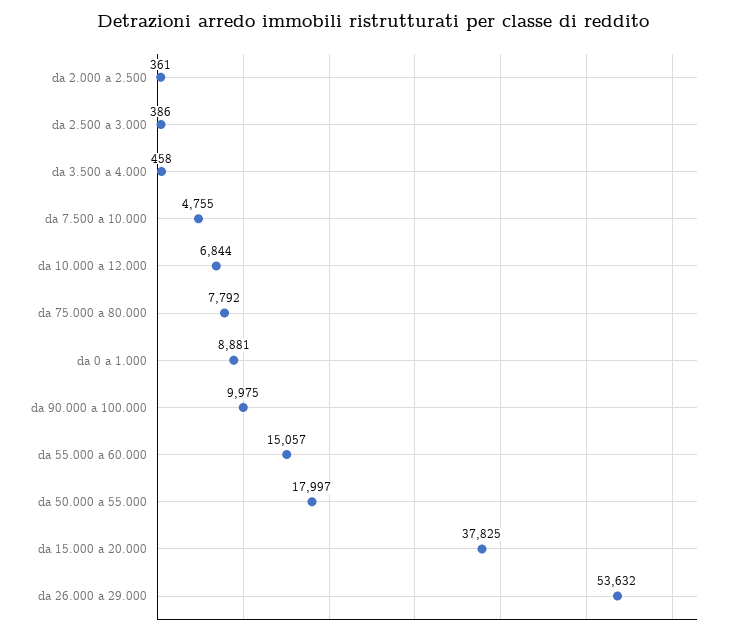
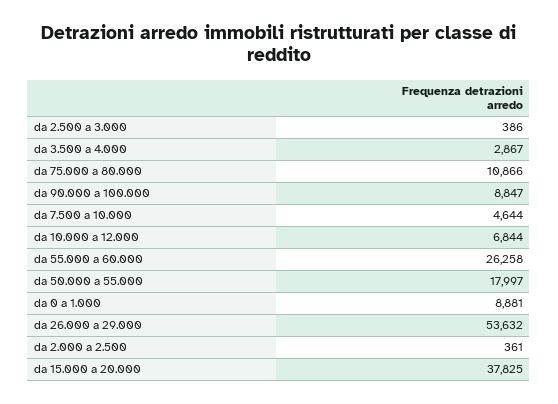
  {
    "da 2.000 a 2.500": 361,
    "da 2.500 a 3.000": 386,
-   "da 3.500 a 4.000": 458,
+   "da 3.500 a 4.000": 2867,
-   "da 7.500 a 10.000": 4755,
+   "da 7.500 a 10.000": 4644,
    "da 10.000 a 12.000": 6844,
-   "da 75.000 a 80.000": 7792,
+   "da 75.000 a 80.000": 10866,
    "da 0 a 1.000": 8881,
-   "da 90.000 a 100.000": 9975,
+   "da 90.000 a 100.000": 8847,
-   "da 55.000 a 60.000": 15057,
+   "da 55.000 a 60.000": 26258,
    "da 50.000 a 55.000": 17997,
    "da 15.000 a 20.000": 37825,
    "da 26.000 a 29.000": 53632
  }

